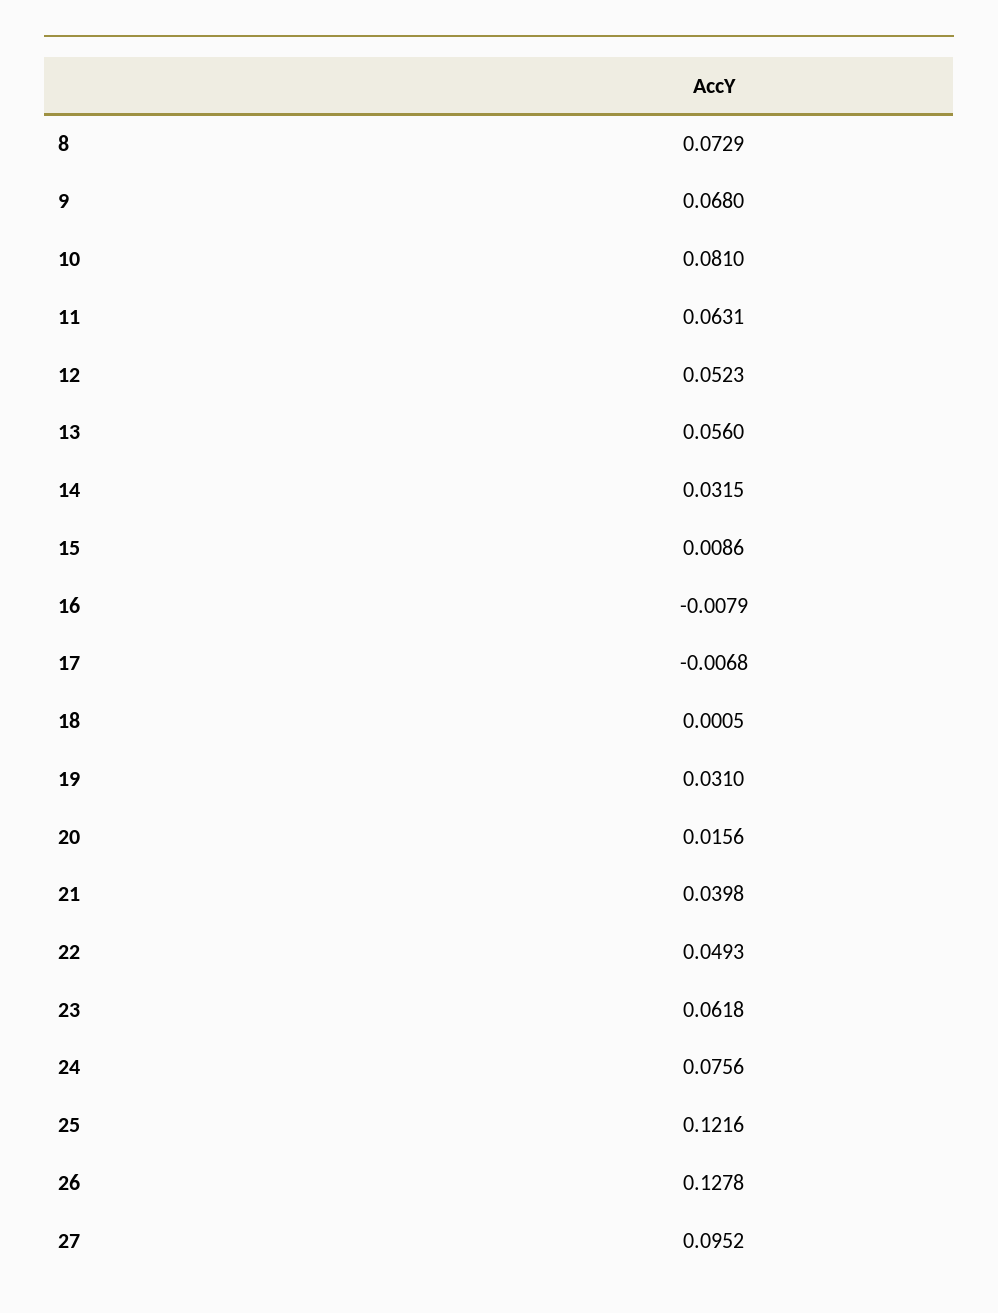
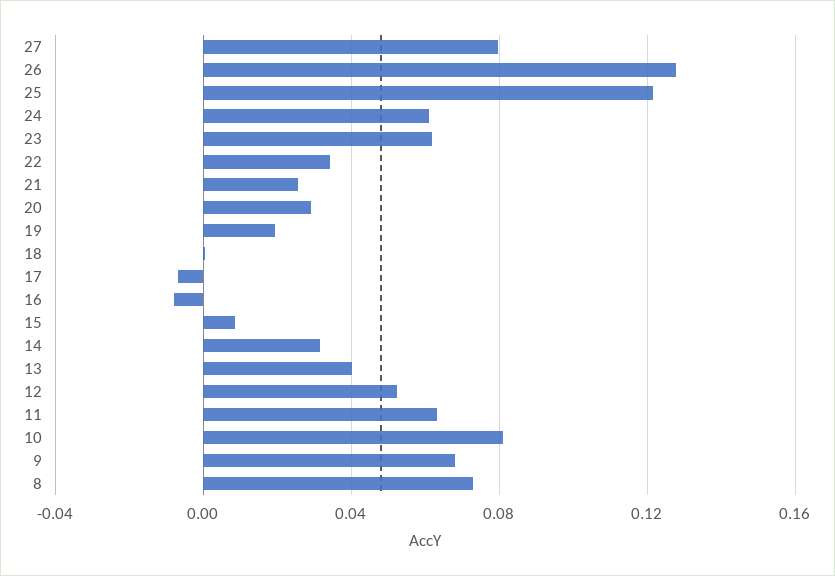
  {
    "8": 0.0729,
    "9": 0.068,
    "10": 0.081,
    "11": 0.0631,
    "12": 0.0523,
-   "13": 0.056,
+   "13": 0.04,
    "14": 0.0315,
    "15": 0.0086,
    "16": -0.0079,
    "17": -0.0068,
    "18": 0.0005,
-   "19": 0.031,
+   "19": 0.02,
-   "20": 0.0156,
+   "20": 0.03,
-   "21": 0.0398,
+   "21": 0.025,
-   "22": 0.0493,
+   "22": 0.035,
    "23": 0.0618,
-   "24": 0.0756,
+   "24": 0.06,
    "25": 0.1216,
    "26": 0.1278,
-   "27": 0.0952
+   "27": 0.08
  }

